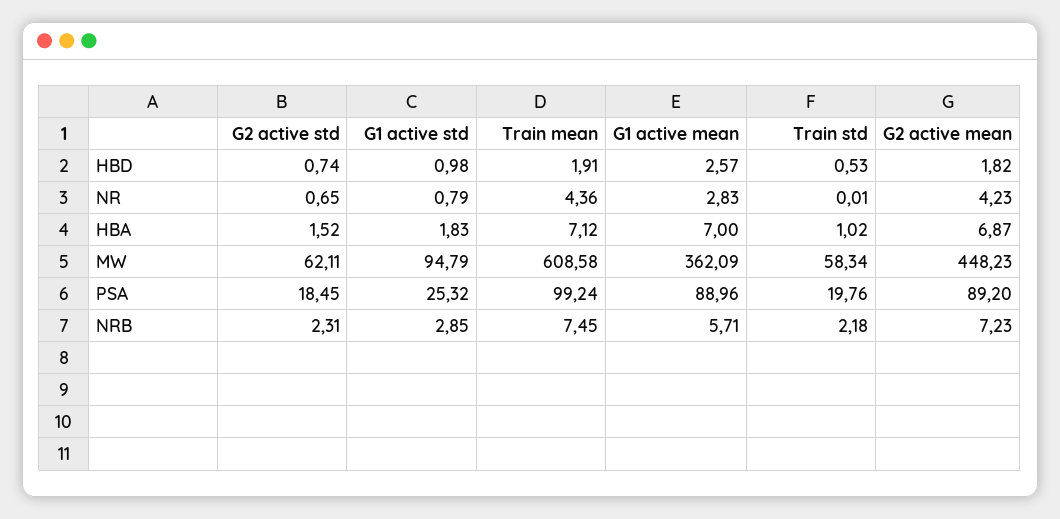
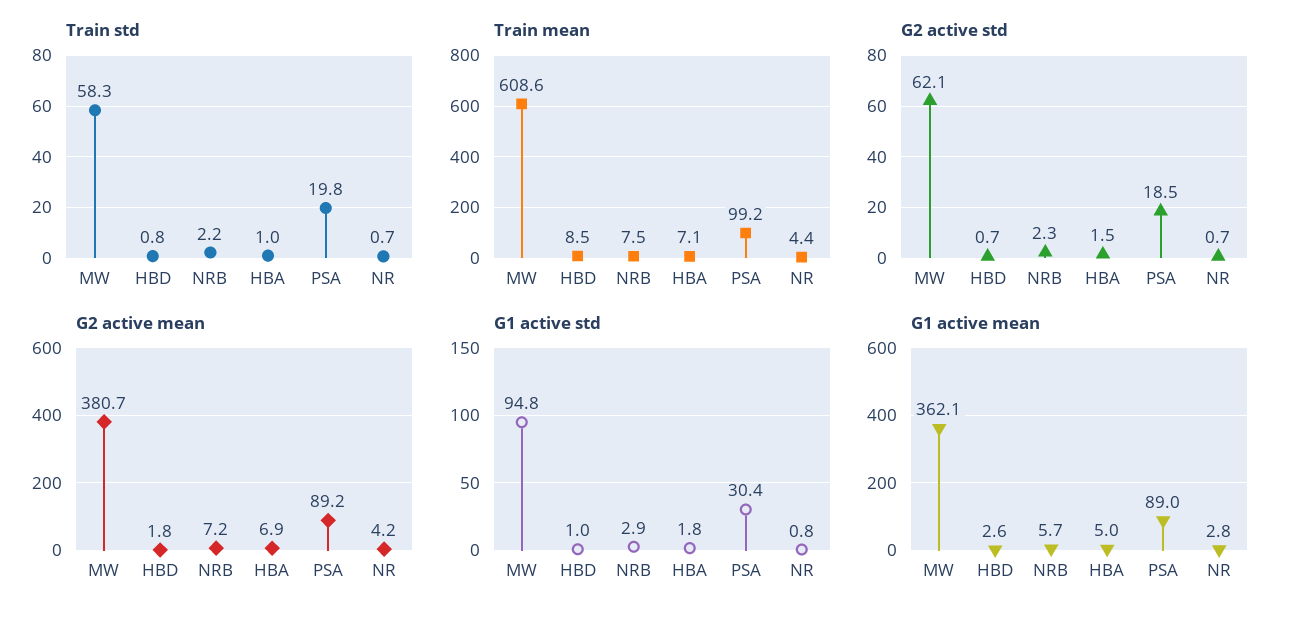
  {
    "G2 active std": {
      "HBD": 0.74,
      "NR": 0.65,
      "HBA": 1.52,
      "MW": 62.11,
      "PSA": 18.45,
      "NRB": 2.31
    },
    "G1 active std": {
      "HBD": 0.98,
      "NR": 0.79,
      "HBA": 1.83,
      "MW": 94.79,
-     "PSA": 25.32,
+     "PSA": 30.4,
      "NRB": 2.85
    },
    "Train mean": {
-     "HBD": 1.91,
+     "HBD": 8.5,
      "NR": 4.36,
      "HBA": 7.12,
      "MW": 608.58,
      "PSA": 99.24,
      "NRB": 7.45
    },
    "G1 active mean": {
      "HBD": 2.57,
      "NR": 2.83,
-     "HBA": 7,
+     "HBA": 5,
      "MW": 362.09,
      "PSA": 88.96,
      "NRB": 5.71
    },
    "Train std": {
-     "HBD": 0.53,
+     "HBD": 0.8,
-     "NR": 0.01,
+     "NR": 0.7,
      "HBA": 1.02,
      "MW": 58.34,
      "PSA": 19.76,
      "NRB": 2.18
    },
    "G2 active mean": {
      "HBD": 1.82,
      "NR": 4.23,
      "HBA": 6.87,
-     "MW": 448.23,
+     "MW": 380.7,
      "PSA": 89.2,
      "NRB": 7.23
    }
  }

